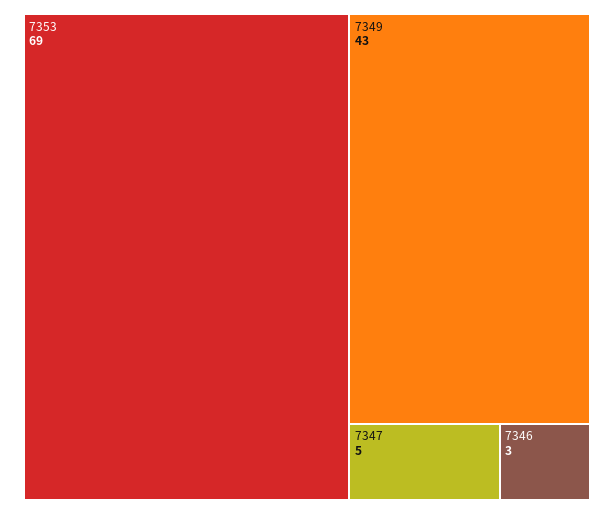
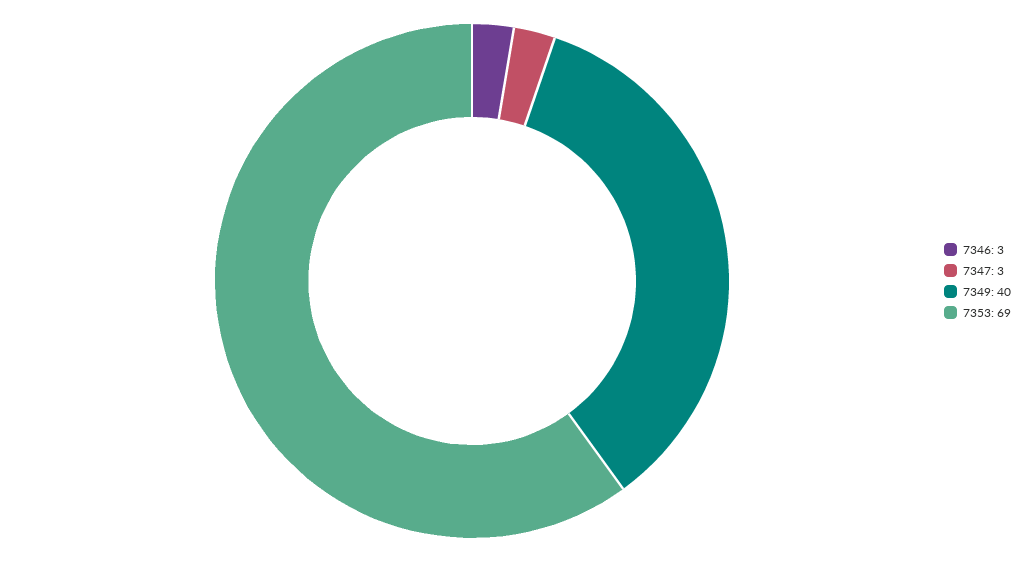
  {
    "7353": 69,
-   "7349": 43,
+   "7349": 40,
-   "7347": 5,
+   "7347": 3,
    "7346": 3
  }

